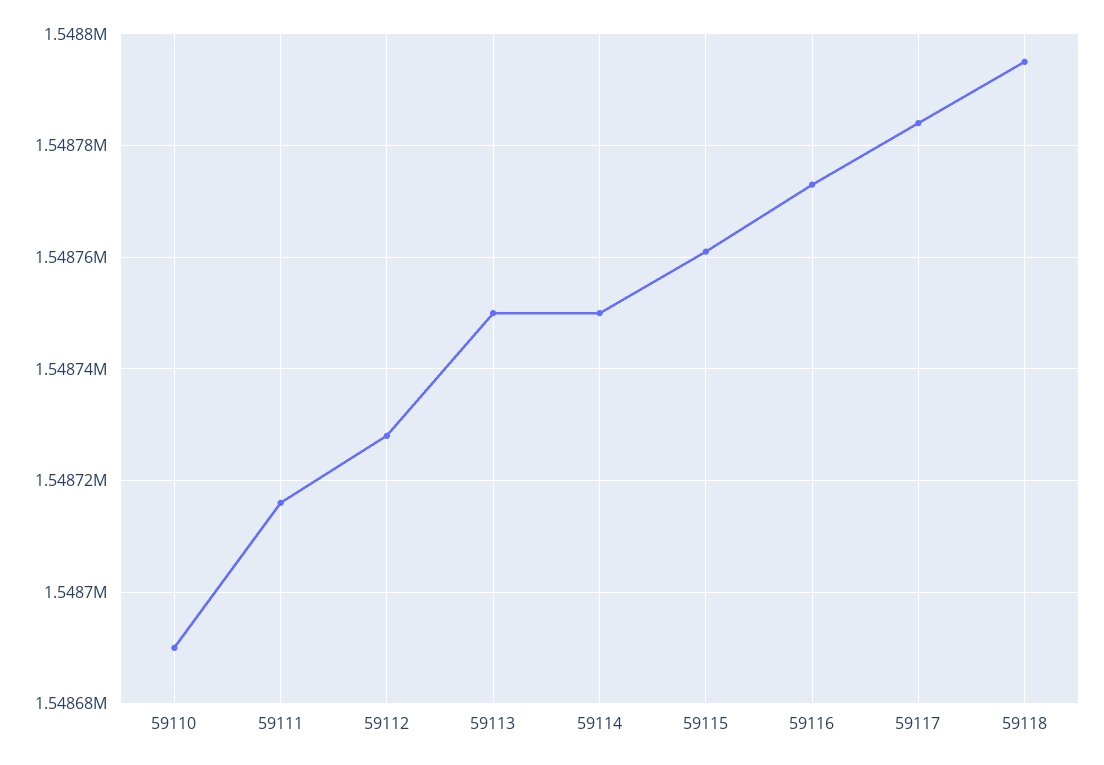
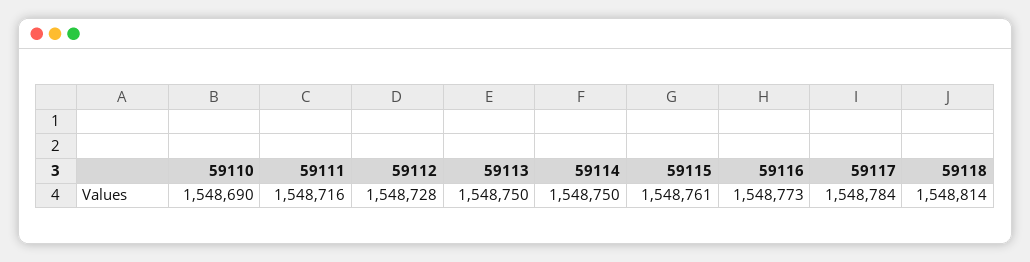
  {
    "59110": 1548690,
    "59111": 1548716,
    "59112": 1548728,
    "59113": 1548750,
    "59114": 1548750,
    "59115": 1548761,
    "59116": 1548773,
    "59117": 1548784,
-   "59118": 1548795
+   "59118": 1548814
  }

